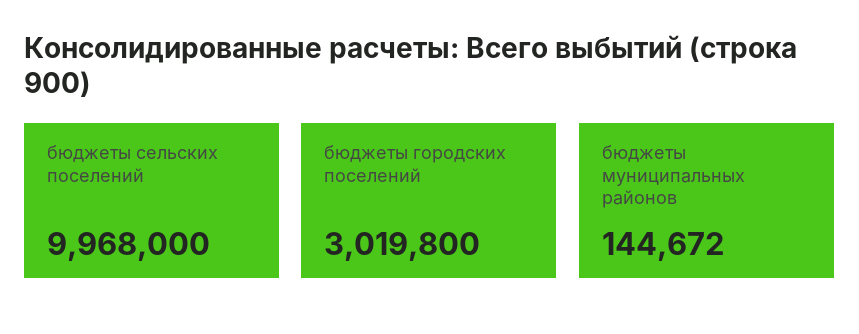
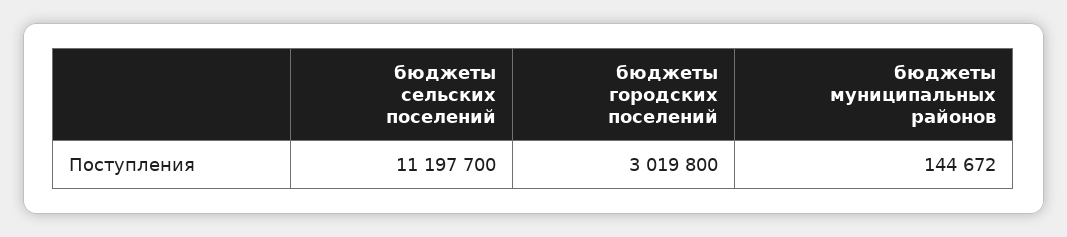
  {
-   "бюджеты сельских поселений": 9968000,
+   "бюджеты сельских поселений": 11197700,
    "бюджеты городских поселений": 3019800,
    "бюджеты муниципальных районов": 144672
  }

